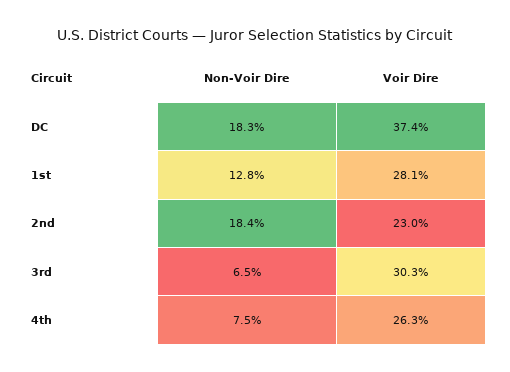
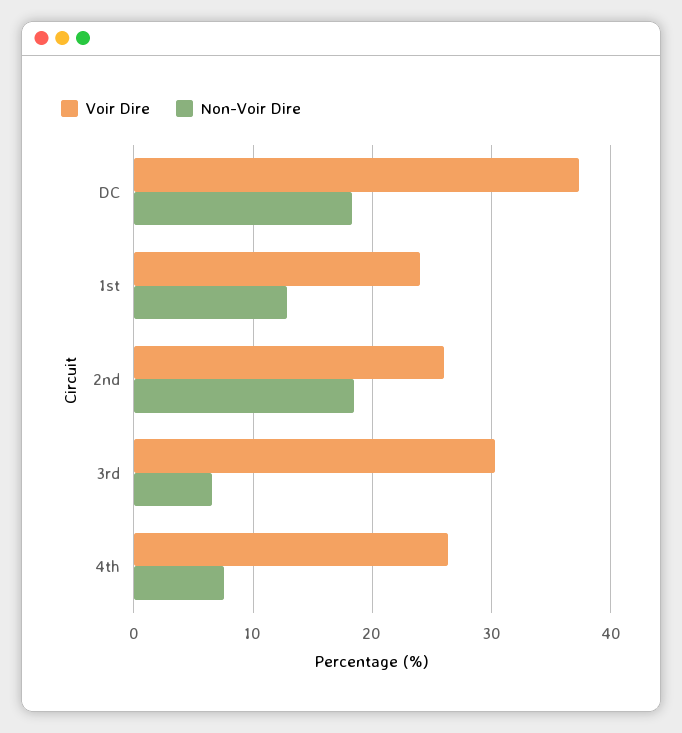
  {
    "Non-Voir Dire": {
      "DC": 18.3,
      "1st": 12.8,
      "2nd": 18.4,
      "3rd": 6.5,
      "4th": 7.5
    },
    "Voir Dire": {
      "DC": 37.4,
-     "1st": 28.1,
+     "1st": 24,
-     "2nd": 23,
+     "2nd": 26,
      "3rd": 30.3,
      "4th": 26.3
    }
  }

